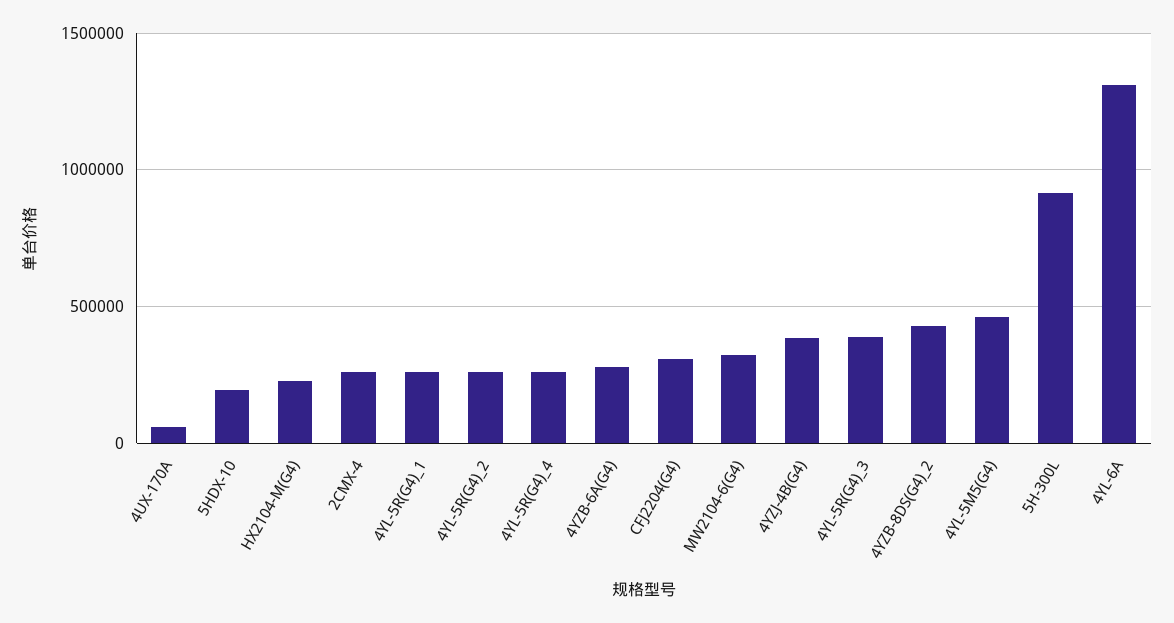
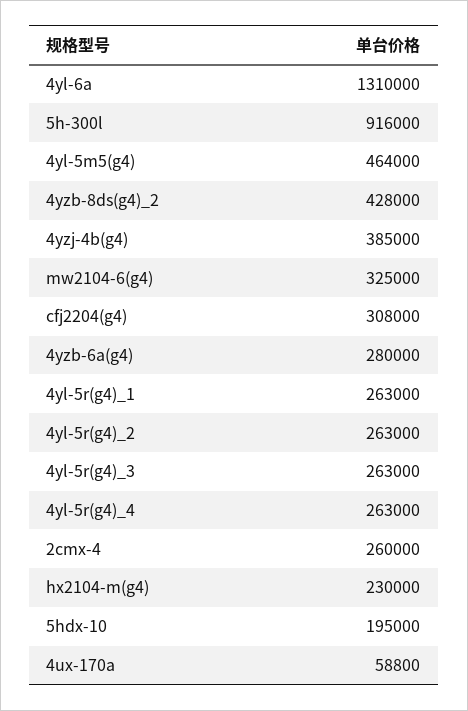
  {
    "4UX-170A": 58800,
    "5HDX-10": 195000,
    "HX2104-M(G4)": 230000,
    "2CMX-4": 260000,
    "4YL-5R(G4)_1": 263000,
    "4YL-5R(G4)_2": 263000,
    "4YL-5R(G4)_4": 263000,
    "4YZB-6A(G4)": 280000,
    "CFJ2204(G4)": 308000,
    "MW2104-6(G4)": 325000,
    "4YZJ-4B(G4)": 385000,
-   "4YL-5R(G4)_3": 400000,
+   "4YL-5R(G4)_3": 263000,
    "4YZB-8DS(G4)_2": 428000,
    "4YL-5M5(G4)": 464000,
    "5H-300L": 916000,
    "4YL-6A": 1310000
  }

